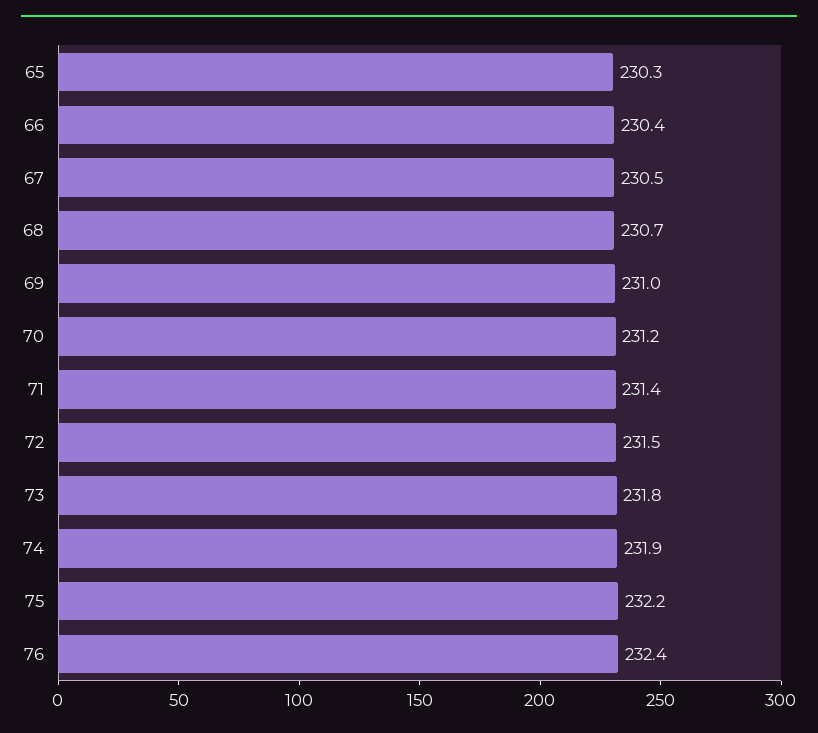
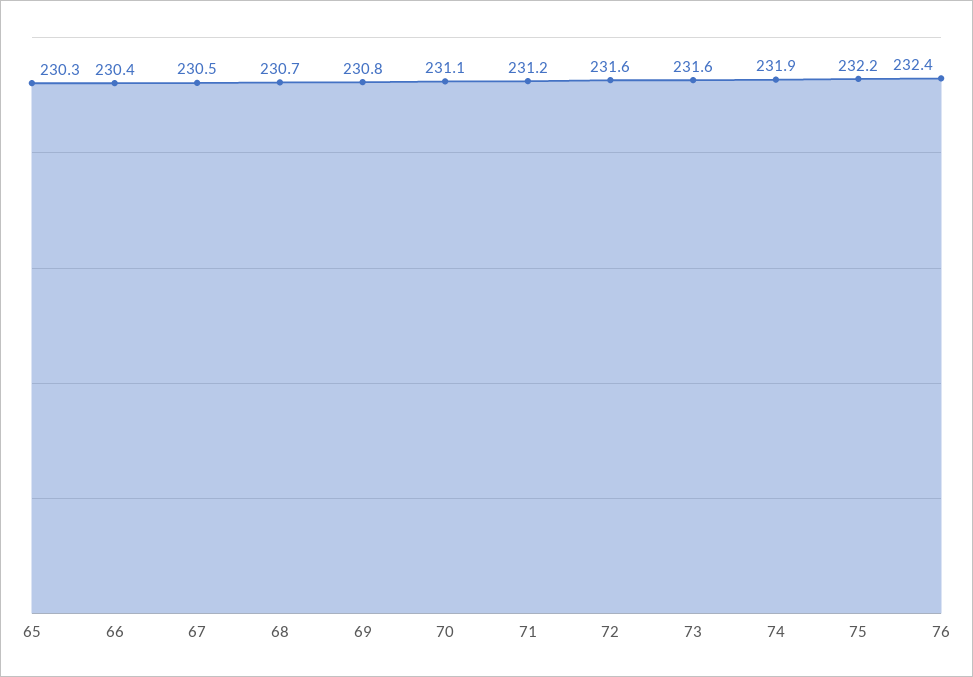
  {
    "65": 230.3,
    "66": 230.4,
    "67": 230.5,
    "68": 230.7,
-   "69": 231,
+   "69": 230.8,
-   "70": 231.2,
+   "70": 231.1,
-   "71": 231.4,
+   "71": 231.2,
-   "72": 231.5,
+   "72": 231.6,
-   "73": 231.8,
+   "73": 231.6,
    "74": 231.9,
    "75": 232.2,
    "76": 232.4
  }

